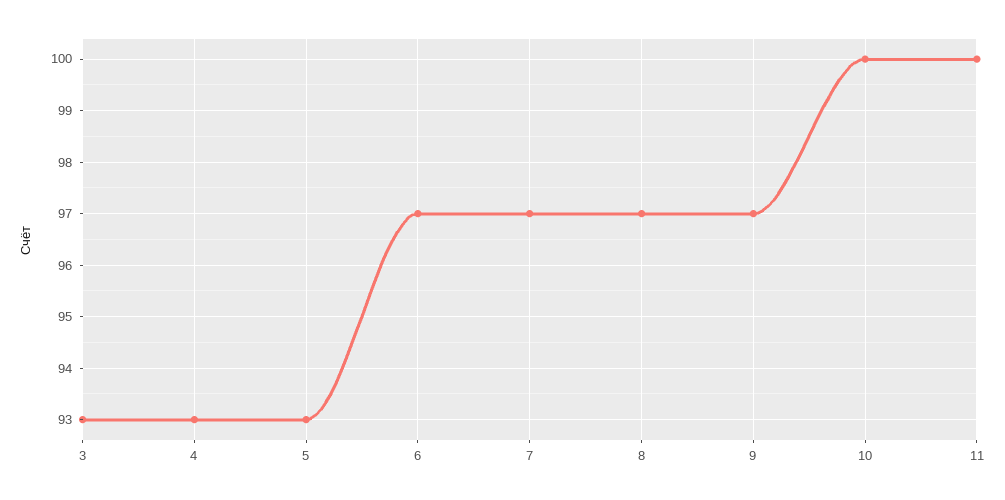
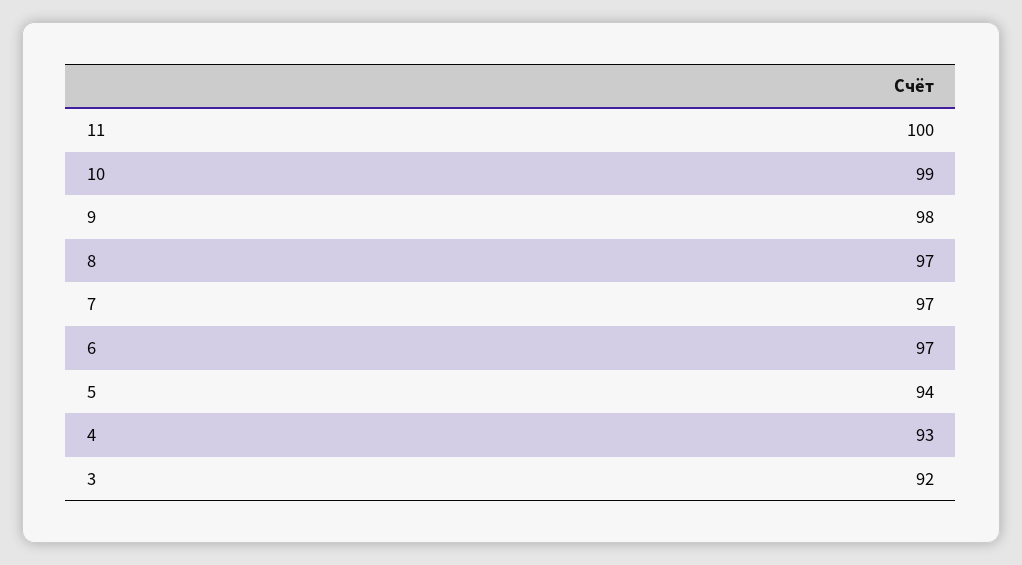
  {
-   "3": 93,
+   "3": 92,
    "4": 93,
-   "5": 93,
+   "5": 94,
    "6": 97,
    "7": 97,
    "8": 97,
-   "9": 97,
+   "9": 98,
-   "10": 100,
+   "10": 99,
    "11": 100
  }

